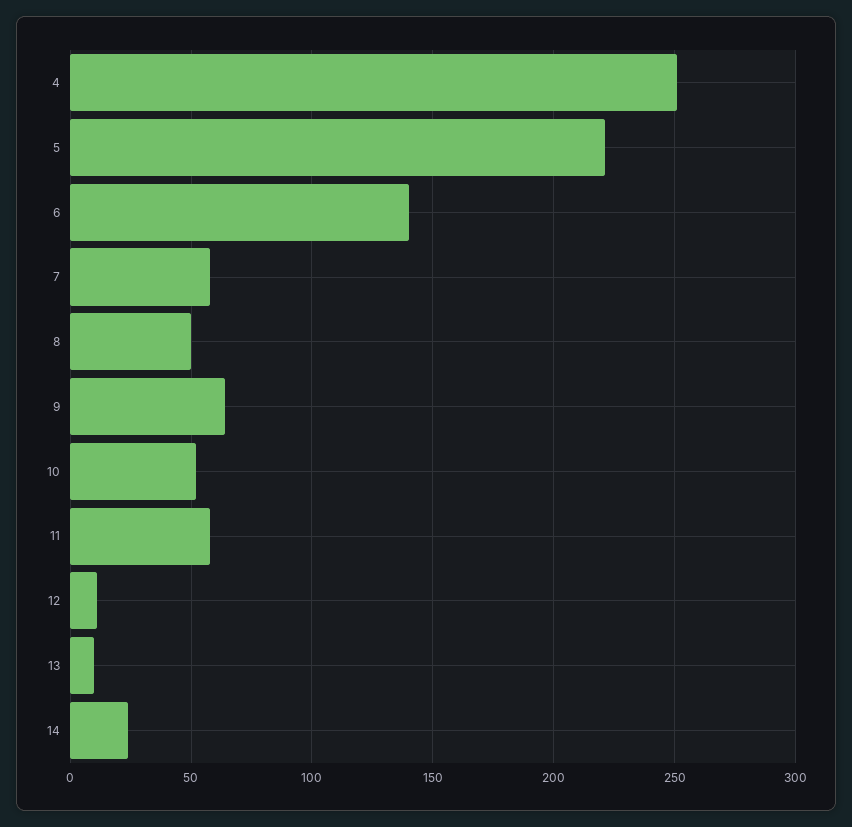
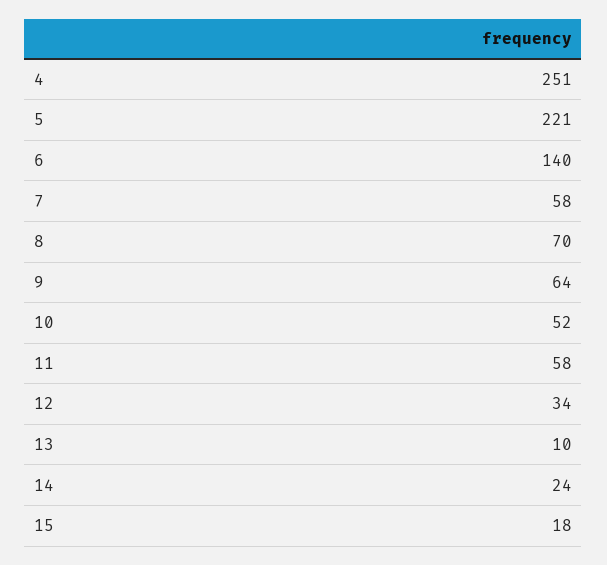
  {
    "4": 251,
    "5": 221,
    "6": 140,
    "7": 58,
-   "8": 50,
+   "8": 70,
    "9": 64,
    "10": 52,
    "11": 58,
-   "12": 10,
+   "12": 34,
    "13": 10,
-   "14": 24
+   "14": 24,
+   "15": 18
  }

